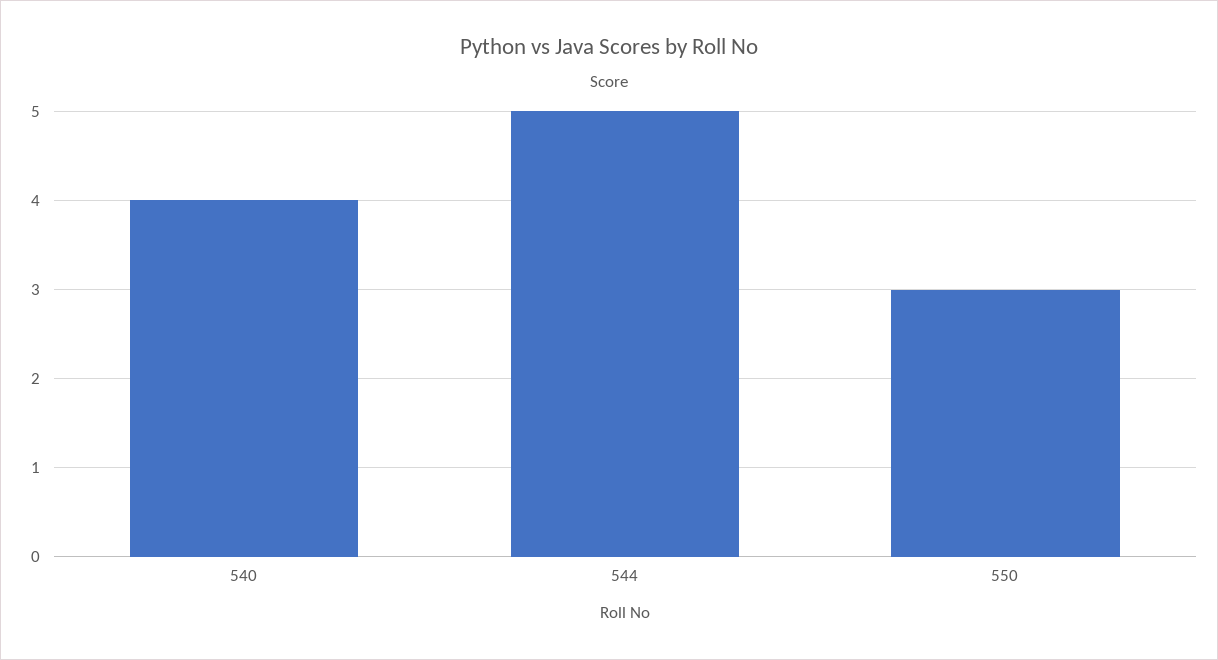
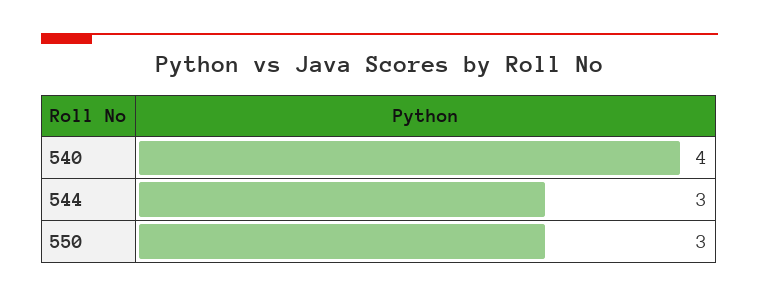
  {
    "540": 4,
-   "544": 5,
+   "544": 3,
    "550": 3
  }

